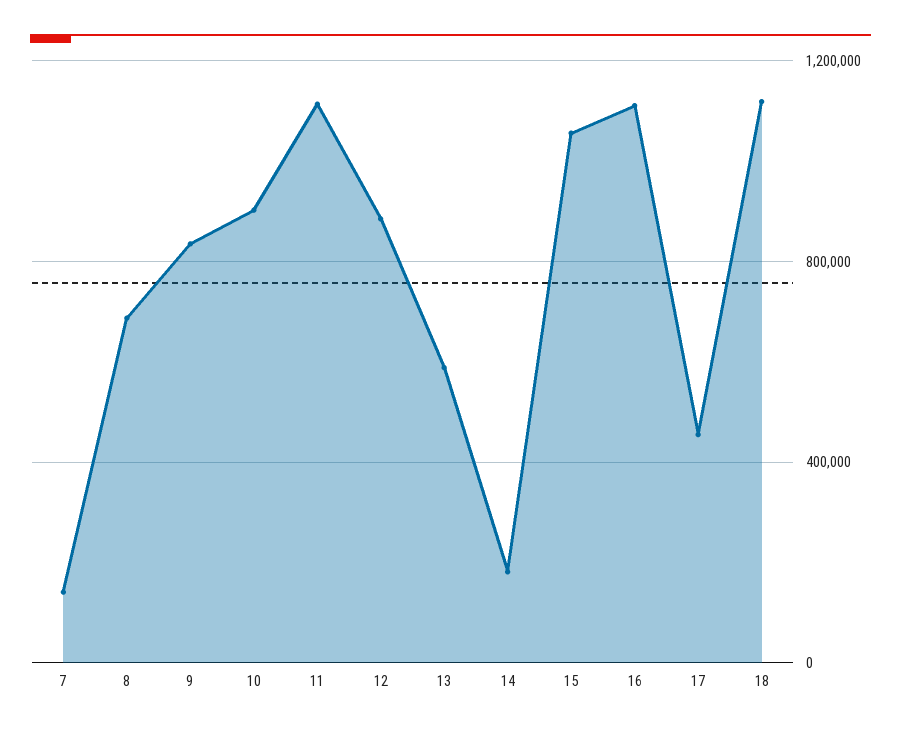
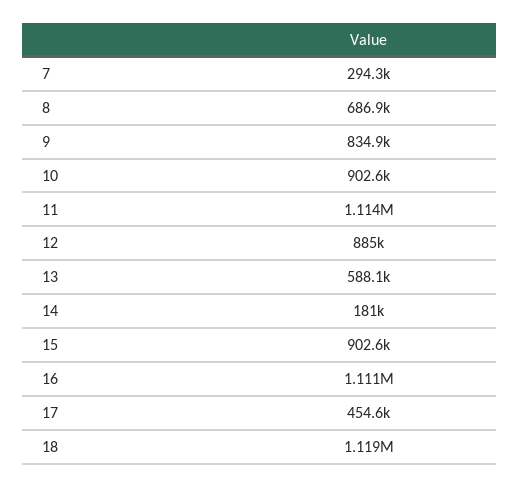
  {
-   "7": 150000,
+   "7": 294300,
    "8": 686900,
    "9": 834900,
    "10": 902600,
    "11": 1114000,
    "12": 885000,
    "13": 588100,
    "14": 181000,
-   "15": 1050000,
+   "15": 902600,
    "16": 1111000,
    "17": 454600,
    "18": 1119000
  }

